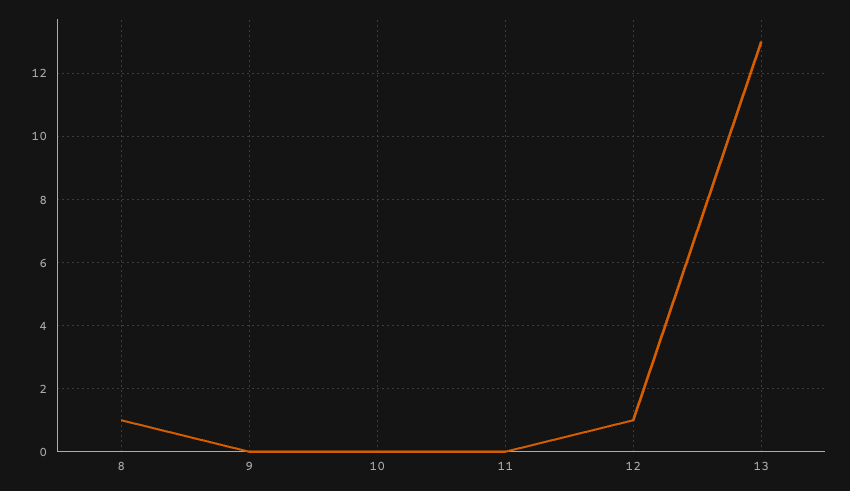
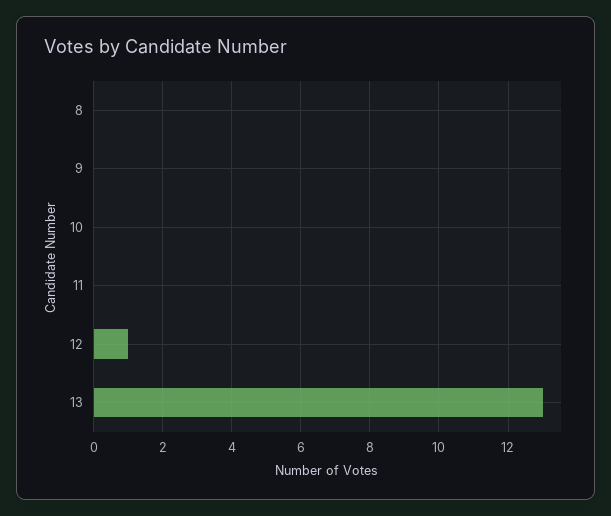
  {
-   "8": 1,
+   "8": 0,
    "9": 0,
    "10": 0,
    "11": 0,
    "12": 1,
    "13": 13
  }

